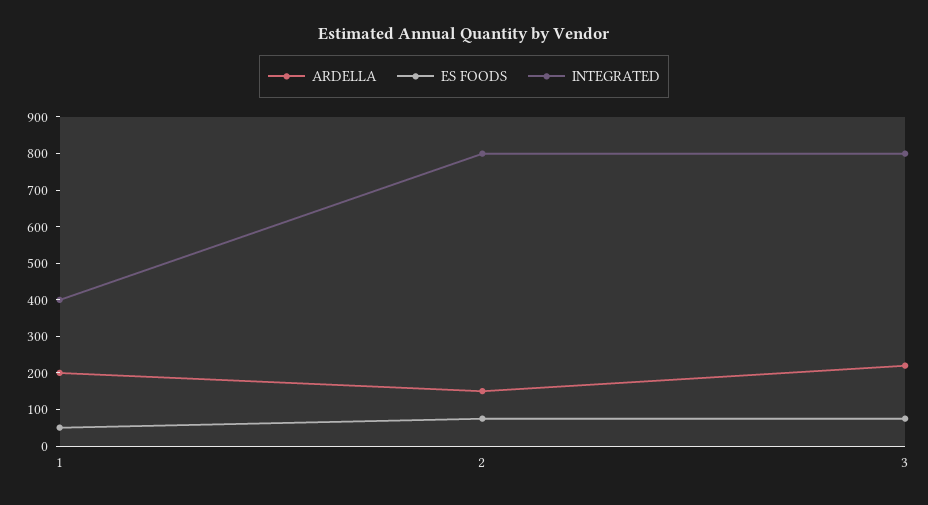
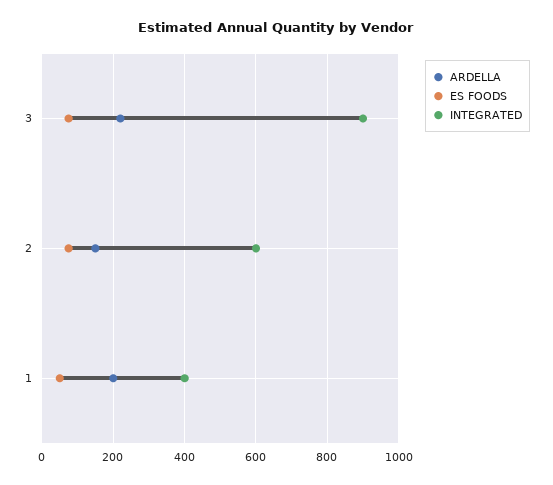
  {
    "ARDELLA": {
      "1": 200,
      "2": 160,
      "3": 220
    },
    "ES FOODS": {
      "1": 60,
      "2": 80,
      "3": 80
    },
    "INTEGRATED": {
      "1": 400,
-     "2": 800,
+     "2": 600,
-     "3": 800
+     "3": 900
    }
  }

